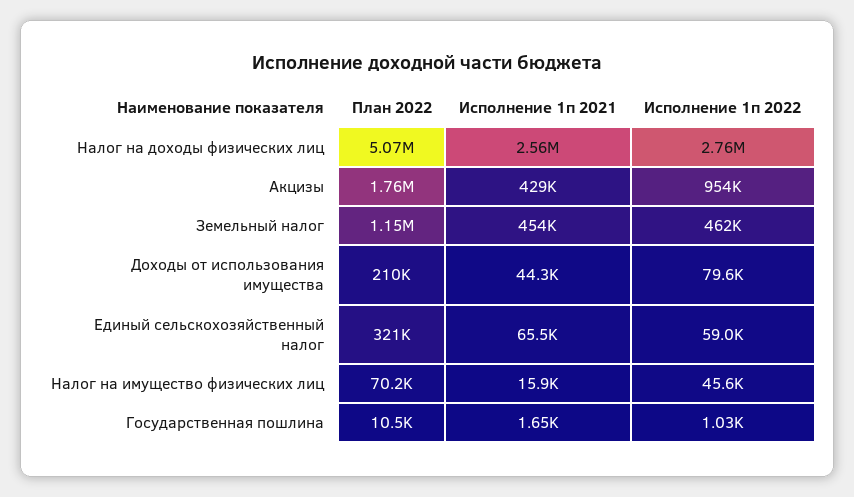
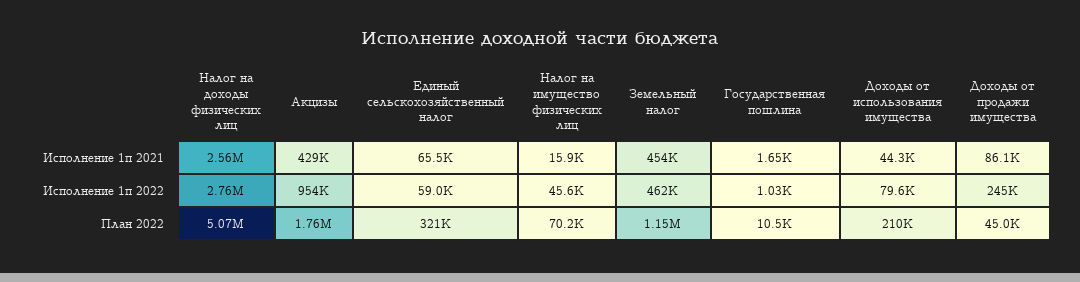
  {
    "План 2022": {
      "Налог на доходы физических лиц": 5070000,
      "Акцизы": 1760000,
      "Земельный налог": 1150000,
      "Доходы от использования имущества": 210000,
      "Единый сельскохозяйственный налог": 321000,
      "Налог на имущество физических лиц": 70200,
-     "Государственная пошлина": 10500
+     "Государственная пошлина": 10500,
+     "Доходы от продажи имущества": 45000
    },
    "Исполнение 1п 2021": {
      "Налог на доходы физических лиц": 2560000,
      "Акцизы": 429000,
      "Земельный налог": 454000,
      "Доходы от использования имущества": 44300,
      "Единый сельскохозяйственный налог": 65500,
      "Налог на имущество физических лиц": 15900,
-     "Государственная пошлина": 1650
+     "Государственная пошлина": 1650,
+     "Доходы от продажи имущества": 86100
    },
    "Исполнение 1п 2022": {
      "Налог на доходы физических лиц": 2760000,
      "Акцизы": 954000,
      "Земельный налог": 462000,
      "Доходы от использования имущества": 79600,
      "Единый сельскохозяйственный налог": 59000,
      "Налог на имущество физических лиц": 45600,
-     "Государственная пошлина": 1030
+     "Государственная пошлина": 1030,
+     "Доходы от продажи имущества": 245000
    }
  }

